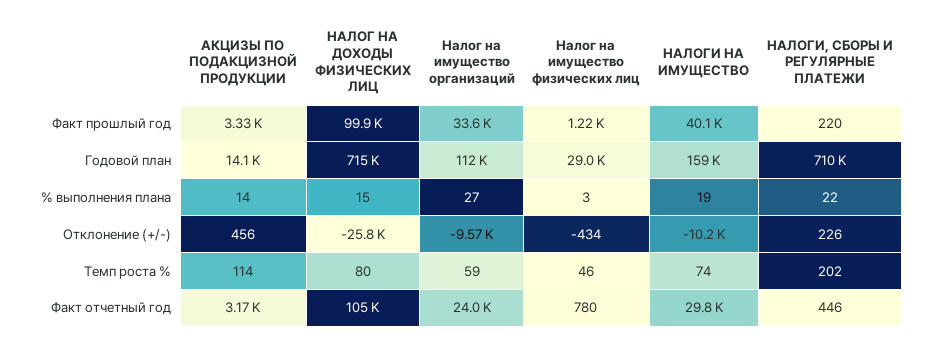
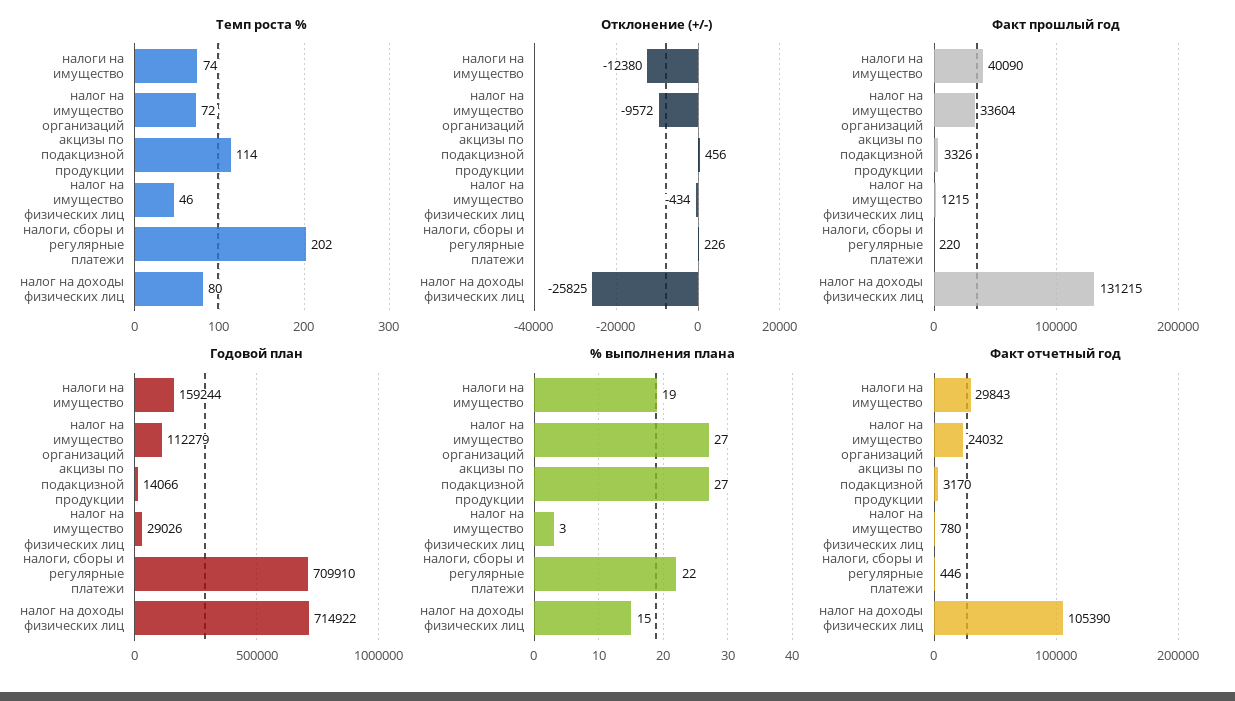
  {
    "Факт прошлый год": {
      "АКЦИЗЫ ПО ПОДАКЦИЗНОЙ ПРОДУКЦИИ": 3326,
-     "НАЛОГ НА ДОХОДЫ ФИЗИЧЕСКИХ ЛИЦ": 99900,
+     "НАЛОГ НА ДОХОДЫ ФИЗИЧЕСКИХ ЛИЦ": 131215,
      "Налог на имущество организаций": 33604,
      "Налог на имущество физических лиц": 1215,
      "НАЛОГИ НА ИМУЩЕСТВО": 40090,
      "НАЛОГИ, СБОРЫ И РЕГУЛЯРНЫЕ ПЛАТЕЖИ": 220
    },
    "Годовой план": {
      "АКЦИЗЫ ПО ПОДАКЦИЗНОЙ ПРОДУКЦИИ": 14066,
      "НАЛОГ НА ДОХОДЫ ФИЗИЧЕСКИХ ЛИЦ": 714922,
      "Налог на имущество организаций": 112279,
      "Налог на имущество физических лиц": 29026,
      "НАЛОГИ НА ИМУЩЕСТВО": 159244,
      "НАЛОГИ, СБОРЫ И РЕГУЛЯРНЫЕ ПЛАТЕЖИ": 709910
    },
    "% выполнения плана": {
-     "АКЦИЗЫ ПО ПОДАКЦИЗНОЙ ПРОДУКЦИИ": 14,
+     "АКЦИЗЫ ПО ПОДАКЦИЗНОЙ ПРОДУКЦИИ": 27,
      "НАЛОГ НА ДОХОДЫ ФИЗИЧЕСКИХ ЛИЦ": 15,
      "Налог на имущество организаций": 27,
      "Налог на имущество физических лиц": 3,
      "НАЛОГИ НА ИМУЩЕСТВО": 19,
      "НАЛОГИ, СБОРЫ И РЕГУЛЯРНЫЕ ПЛАТЕЖИ": 22
    },
    "Отклонение (+/-)": {
      "АКЦИЗЫ ПО ПОДАКЦИЗНОЙ ПРОДУКЦИИ": 456,
      "НАЛОГ НА ДОХОДЫ ФИЗИЧЕСКИХ ЛИЦ": -25825,
      "Налог на имущество организаций": -9572,
      "Налог на имущество физических лиц": -434,
-     "НАЛОГИ НА ИМУЩЕСТВО": -10200,
+     "НАЛОГИ НА ИМУЩЕСТВО": -12380,
      "НАЛОГИ, СБОРЫ И РЕГУЛЯРНЫЕ ПЛАТЕЖИ": 226
    },
    "Темп роста %": {
      "АКЦИЗЫ ПО ПОДАКЦИЗНОЙ ПРОДУКЦИИ": 114,
      "НАЛОГ НА ДОХОДЫ ФИЗИЧЕСКИХ ЛИЦ": 80,
-     "Налог на имущество организаций": 59,
+     "Налог на имущество организаций": 72,
      "Налог на имущество физических лиц": 46,
      "НАЛОГИ НА ИМУЩЕСТВО": 74,
      "НАЛОГИ, СБОРЫ И РЕГУЛЯРНЫЕ ПЛАТЕЖИ": 202
    },
    "Факт отчетный год": {
      "АКЦИЗЫ ПО ПОДАКЦИЗНОЙ ПРОДУКЦИИ": 3170,
      "НАЛОГ НА ДОХОДЫ ФИЗИЧЕСКИХ ЛИЦ": 105390,
      "Налог на имущество организаций": 24032,
      "Налог на имущество физических лиц": 780,
      "НАЛОГИ НА ИМУЩЕСТВО": 29843,
      "НАЛОГИ, СБОРЫ И РЕГУЛЯРНЫЕ ПЛАТЕЖИ": 446
    }
  }

